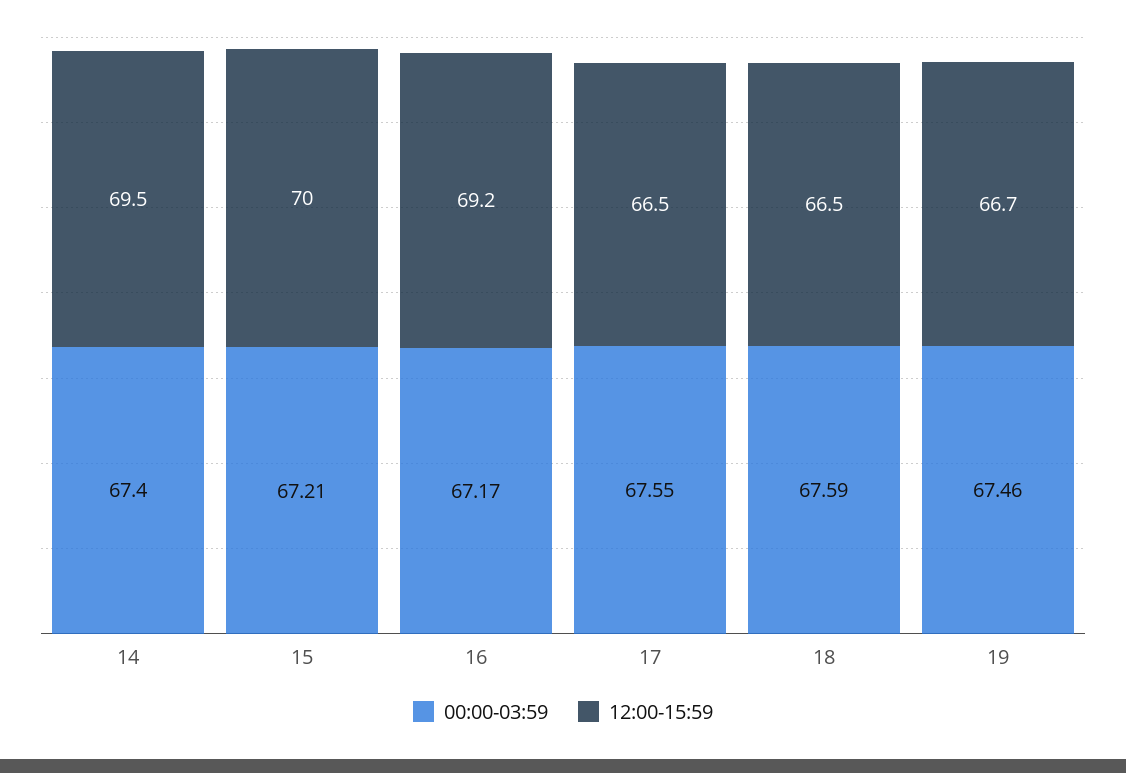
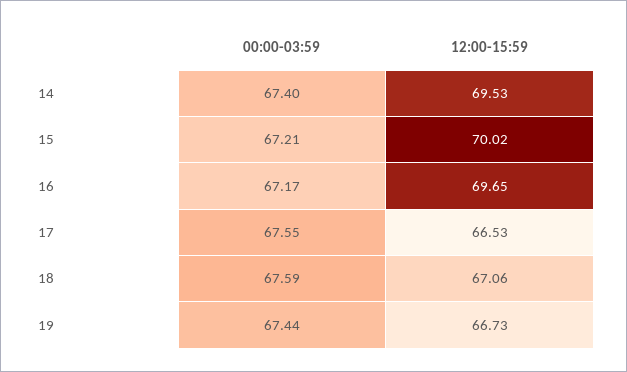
  {
    "00:00-03:59": {
      "14": 67.4,
      "15": 67.21,
      "16": 67.17,
      "17": 67.55,
      "18": 67.59,
-     "19": 67.46
+     "19": 67.44
    },
    "12:00-15:59": {
      "14": 69.53,
      "15": 70.02,
-     "16": 69.2,
+     "16": 69.65,
      "17": 66.53,
-     "18": 66.5,
+     "18": 67.06,
      "19": 66.73
    }
  }

